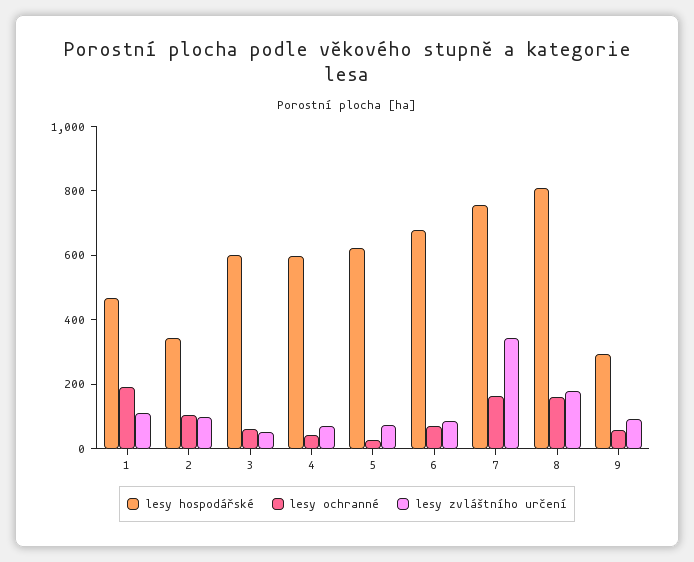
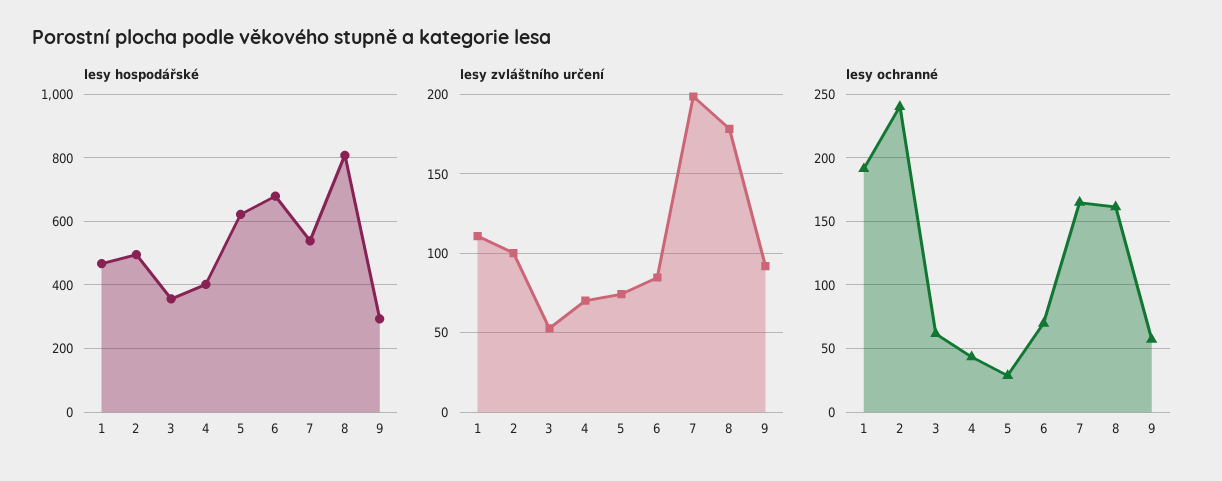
  {
    "lesy hospodářské": {
      "1": 460,
-     "2": 350,
+     "2": 500,
-     "3": 600,
+     "3": 360,
-     "4": 600,
+     "4": 400,
      "5": 620,
      "6": 680,
-     "7": 750,
+     "7": 540,
      "8": 800,
      "9": 300
    },
    "lesy ochranné": {
      "1": 190,
-     "2": 100,
+     "2": 240,
      "3": 60,
      "4": 45,
      "5": 30,
      "6": 70,
      "7": 165,
      "8": 160,
      "9": 55
    },
    "lesy zvláštního určení": {
      "1": 110,
      "2": 100,
      "3": 55,
      "4": 70,
      "5": 75,
      "6": 85,
-     "7": 350,
+     "7": 200,
      "8": 180,
      "9": 90
    }
  }

